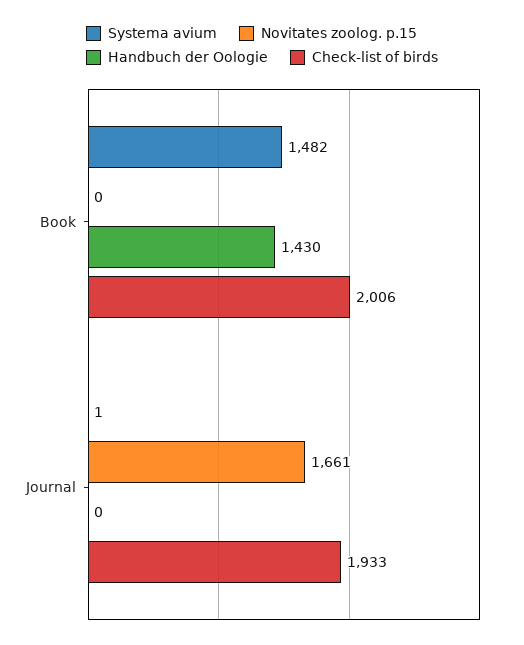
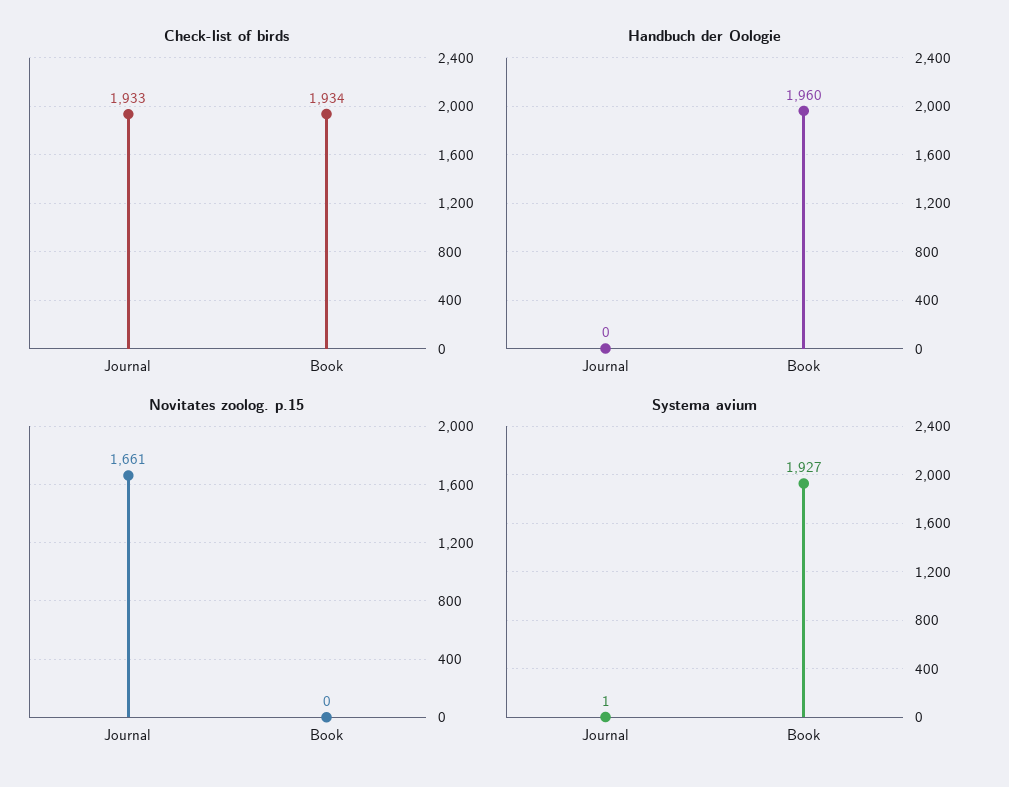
  {
    "Systema avium": {
-     "Book": 1482,
+     "Book": 1927,
      "Journal": 1
    },
    "Novitates zoolog. p.15": {
      "Book": 0,
      "Journal": 1661
    },
    "Handbuch der Oologie": {
-     "Book": 1430,
+     "Book": 1960,
      "Journal": 0
    },
    "Check-list of birds": {
-     "Book": 2006,
+     "Book": 1934,
      "Journal": 1933
    }
  }

